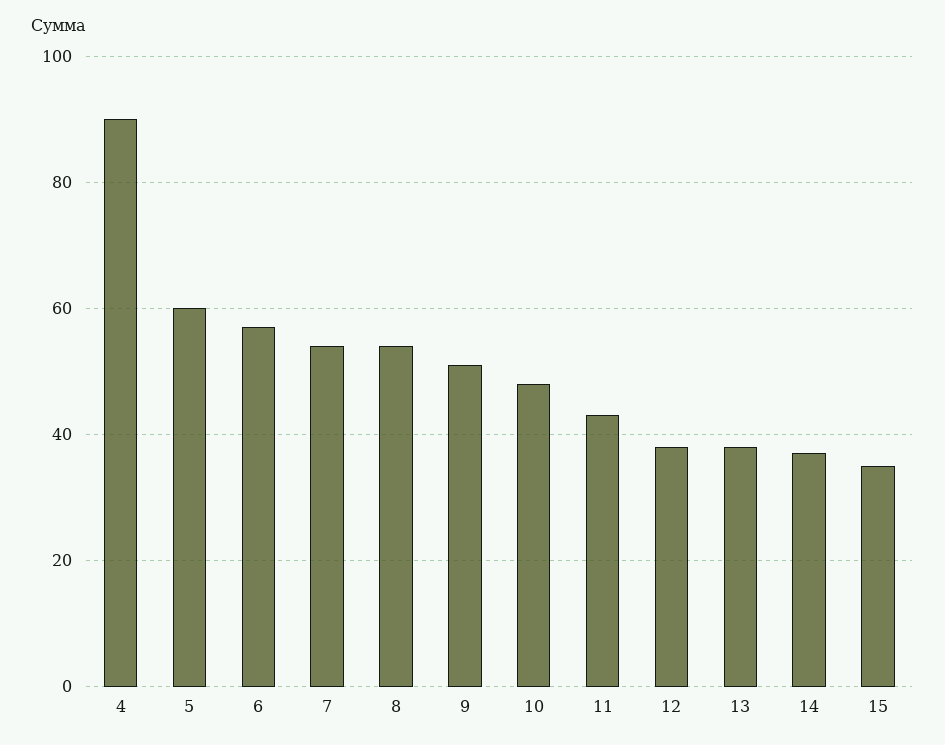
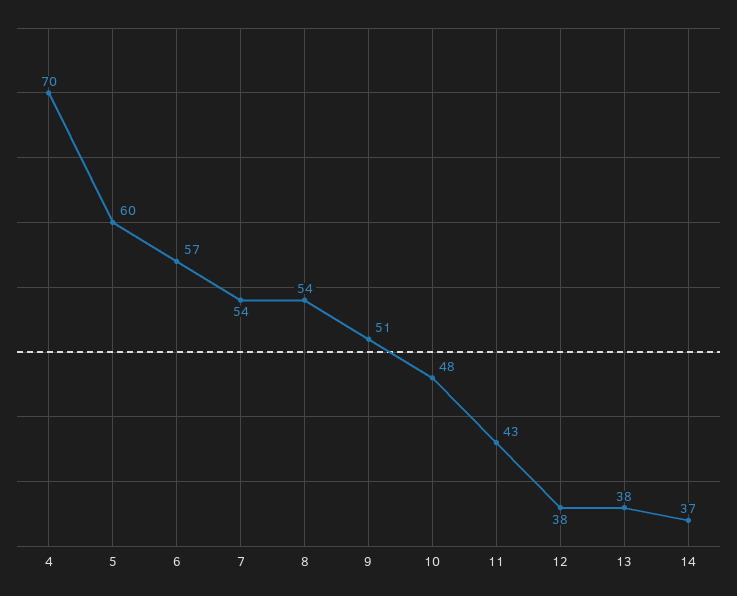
  {
-   "4": 90,
+   "4": 70,
    "5": 60,
    "6": 57,
    "7": 54,
    "8": 54,
    "9": 51,
    "10": 48,
    "11": 43,
    "12": 38,
    "13": 38,
-   "14": 37,
+   "14": 37
-   "15": 35
  }

